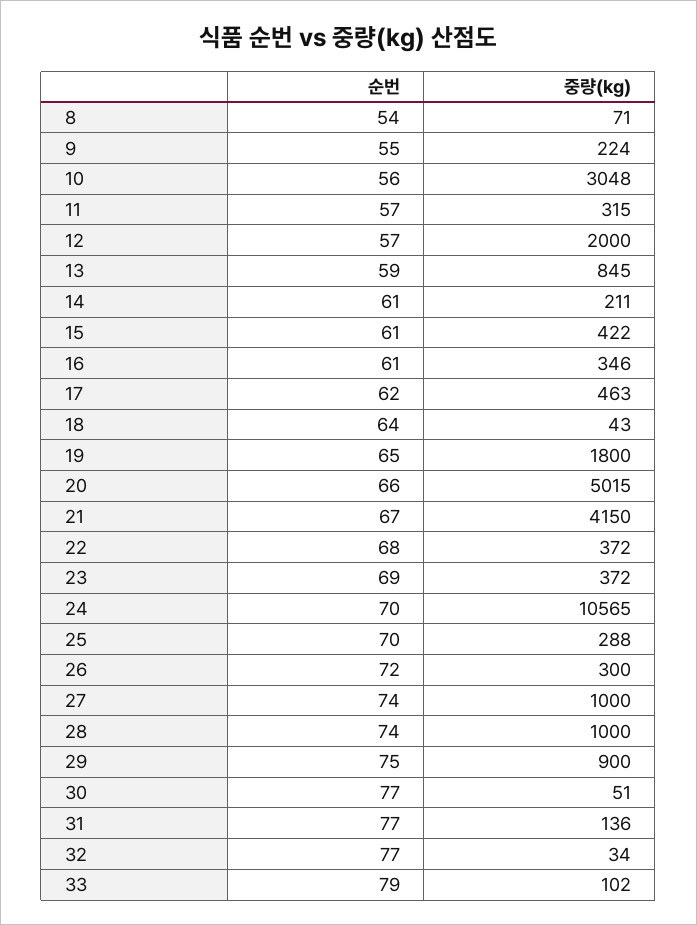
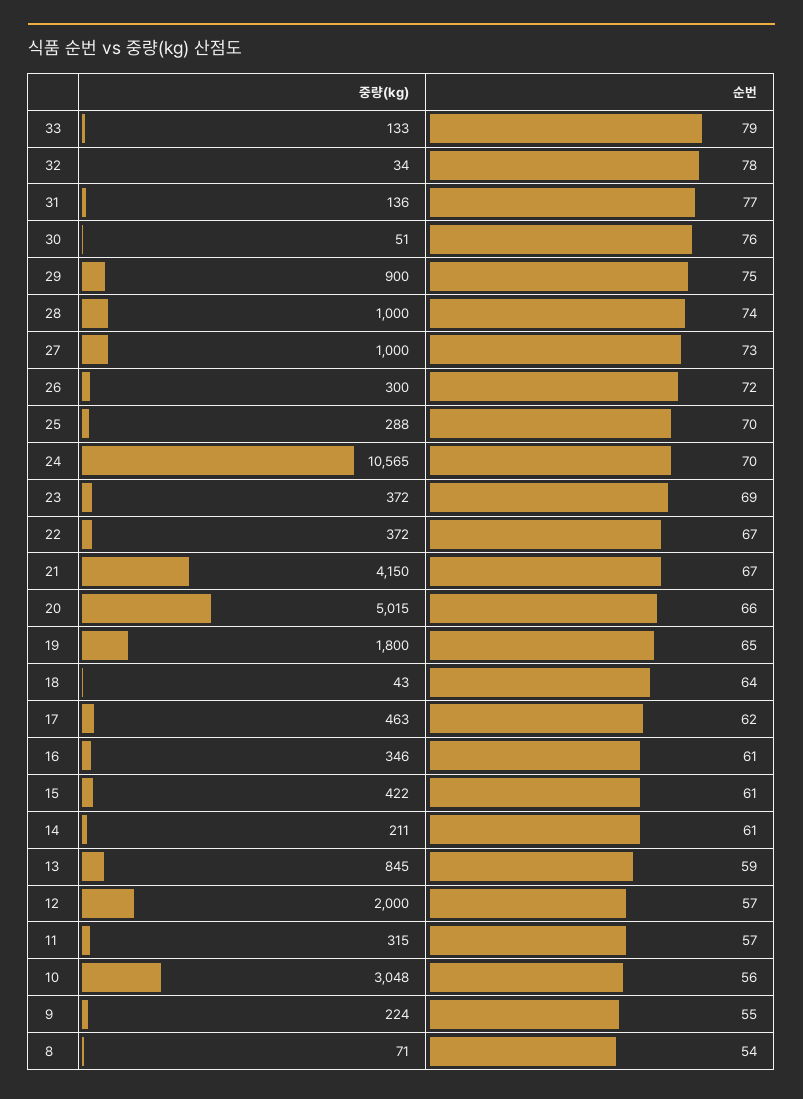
  {
    "순번": {
      "8": 54,
      "9": 55,
      "10": 56,
      "11": 57,
      "12": 57,
      "13": 59,
      "14": 61,
      "15": 61,
      "16": 61,
      "17": 62,
      "18": 64,
      "19": 65,
      "20": 66,
      "21": 67,
-     "22": 68,
+     "22": 67,
      "23": 69,
      "24": 70,
      "25": 70,
      "26": 72,
-     "27": 74,
+     "27": 73,
      "28": 74,
      "29": 75,
-     "30": 77,
+     "30": 76,
      "31": 77,
-     "32": 77,
+     "32": 78,
      "33": 79
    },
    "중량(kg)": {
      "8": 71,
      "9": 224,
      "10": 3048,
      "11": 315,
      "12": 2000,
      "13": 845,
      "14": 211,
      "15": 422,
      "16": 346,
      "17": 463,
      "18": 43,
      "19": 1800,
      "20": 5015,
      "21": 4150,
      "22": 372,
      "23": 372,
      "24": 10565,
      "25": 288,
      "26": 300,
      "27": 1000,
      "28": 1000,
      "29": 900,
      "30": 51,
      "31": 136,
      "32": 34,
-     "33": 102
+     "33": 133
    }
  }

